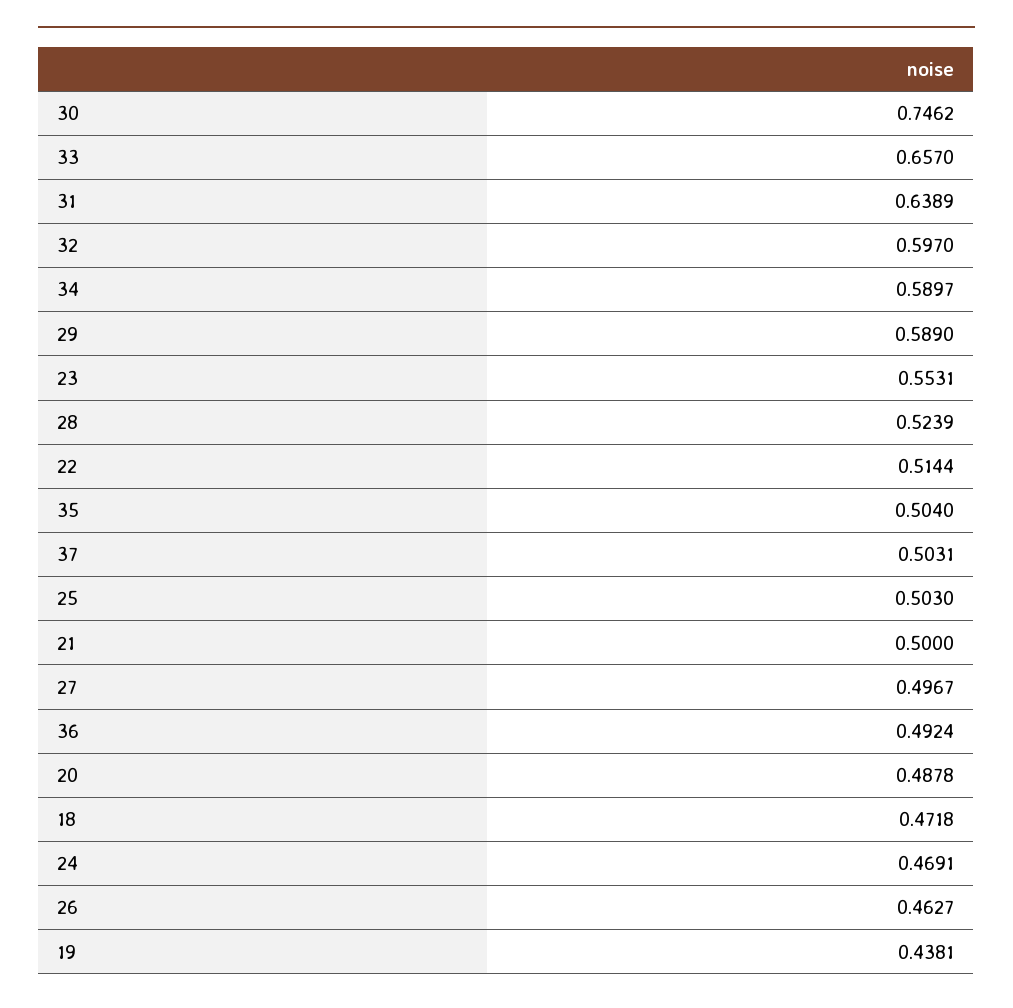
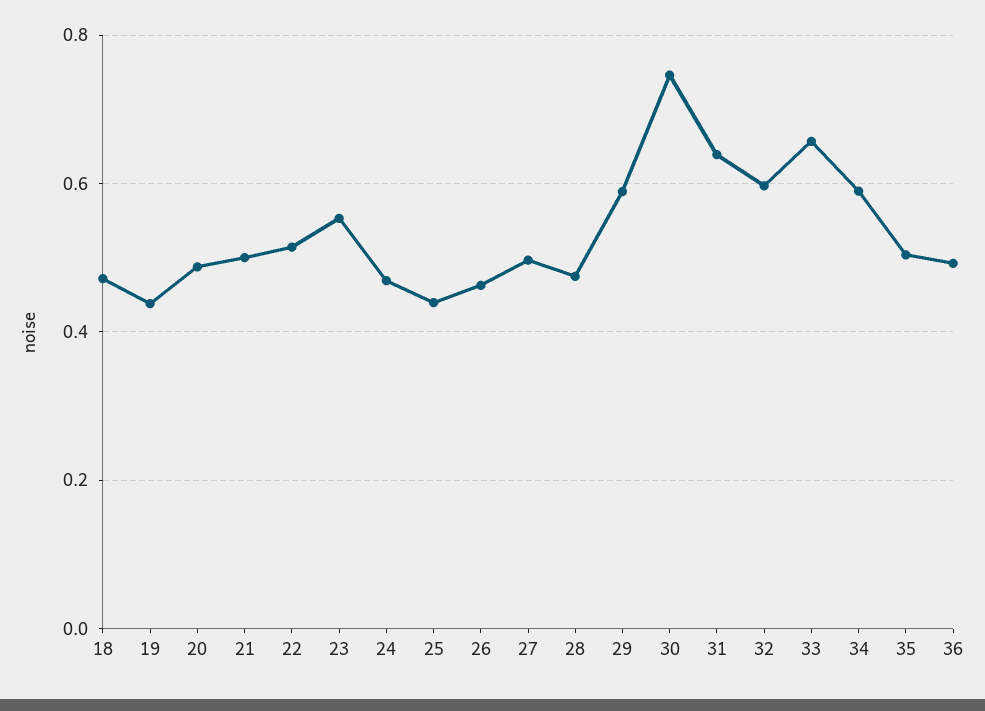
  {
    "30": 0.7462,
    "33": 0.657,
    "31": 0.6389,
    "32": 0.597,
    "34": 0.5897,
    "29": 0.589,
    "23": 0.5531,
-   "28": 0.5239,
+   "28": 0.48,
    "22": 0.5144,
    "35": 0.504,
-   "37": 0.5031,
-   "25": 0.503,
+   "25": 0.44,
    "21": 0.5,
    "27": 0.4967,
    "36": 0.4924,
    "20": 0.4878,
    "18": 0.4718,
    "24": 0.4691,
    "26": 0.4627,
    "19": 0.4381
  }

